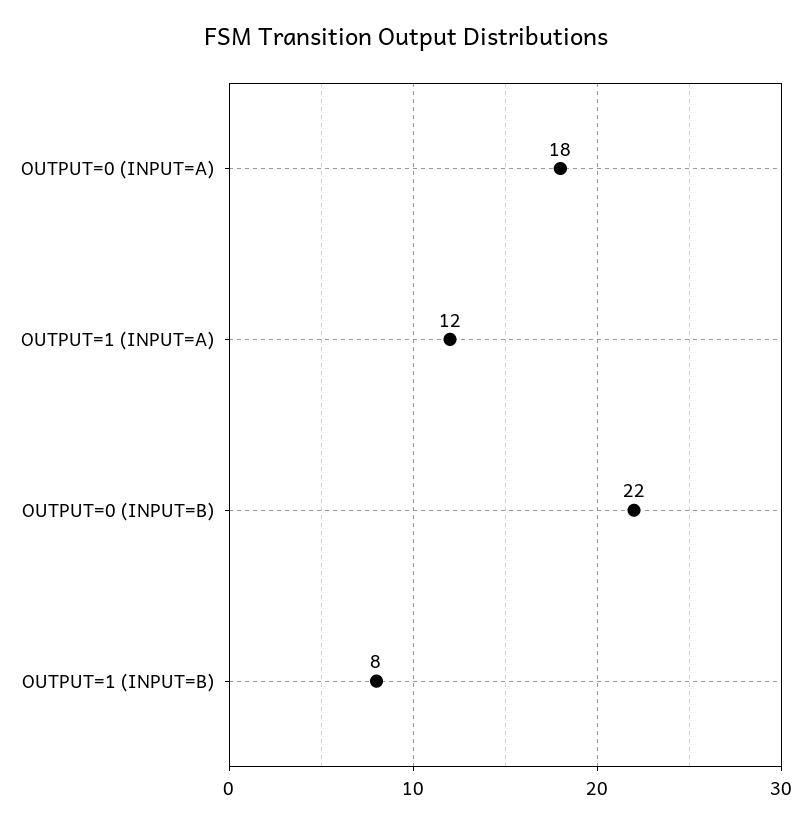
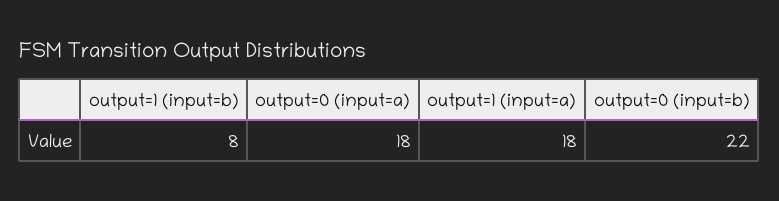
  {
    "OUTPUT=0 (INPUT=A)": 18,
-   "OUTPUT=1 (INPUT=A)": 12,
+   "OUTPUT=1 (INPUT=A)": 18,
    "OUTPUT=0 (INPUT=B)": 22,
    "OUTPUT=1 (INPUT=B)": 8
  }

